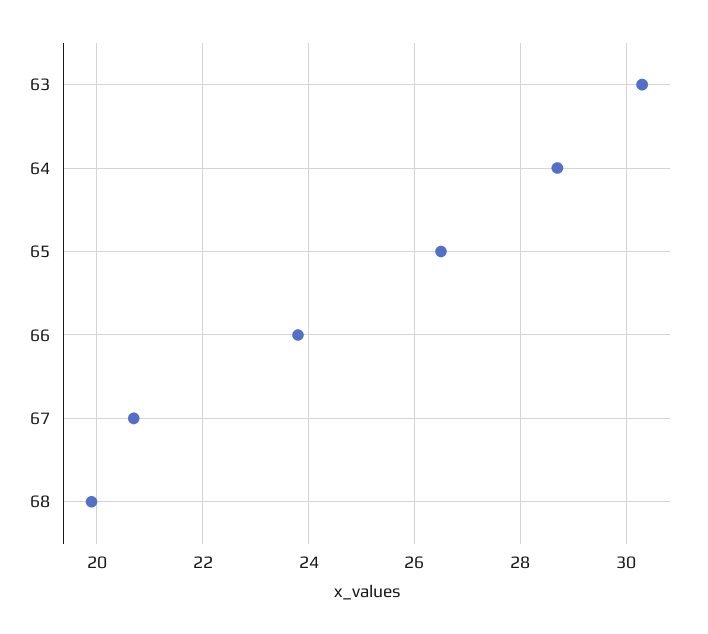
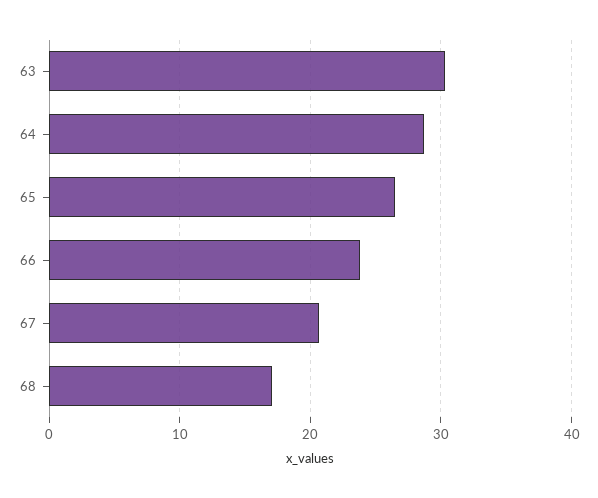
  {
    "63": 30.5,
    "64": 28.5,
    "65": 26.5,
    "66": 24,
    "67": 20.5,
-   "68": 20
+   "68": 17
  }

